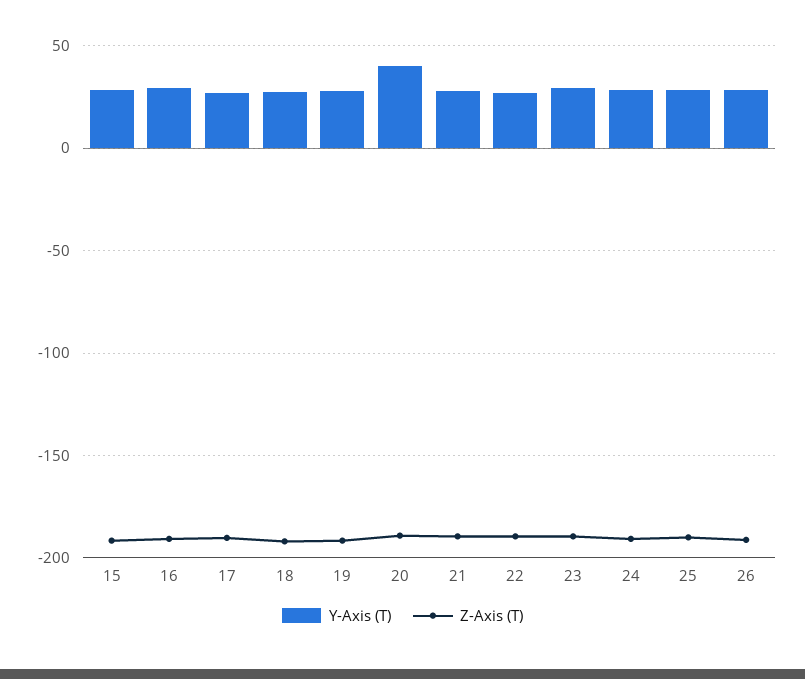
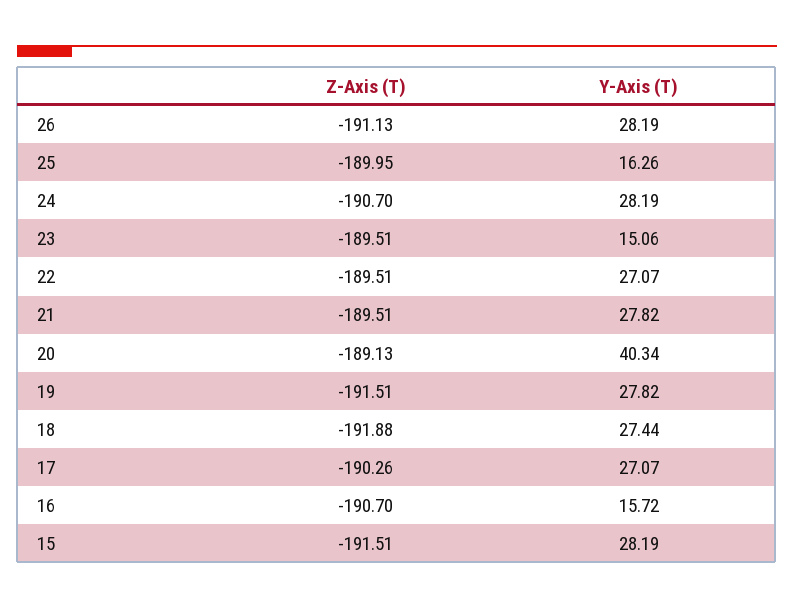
  {
    "Y-Axis (T)": {
      "15": 28.19,
-     "16": 30,
+     "16": 15.72,
      "17": 27.07,
      "18": 27.44,
      "19": 27.82,
      "20": 40.34,
      "21": 27.82,
      "22": 27.07,
-     "23": 30,
+     "23": 15.06,
      "24": 28.19,
-     "25": 30,
+     "25": 16.26,
      "26": 28.19
    },
    "Z-Axis (T)": {
      "15": -191.51,
      "16": -190.7,
      "17": -190.26,
      "18": -191.88,
      "19": -191.51,
      "20": -189.13,
      "21": -189.51,
      "22": -189.51,
      "23": -189.51,
      "24": -190.7,
      "25": -189.95,
      "26": -191.13
    }
  }

